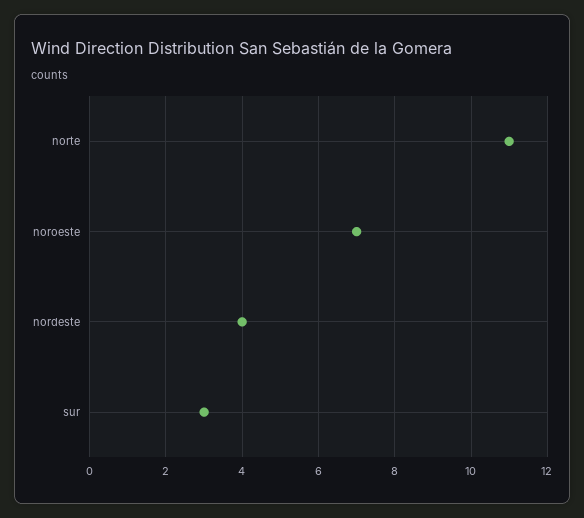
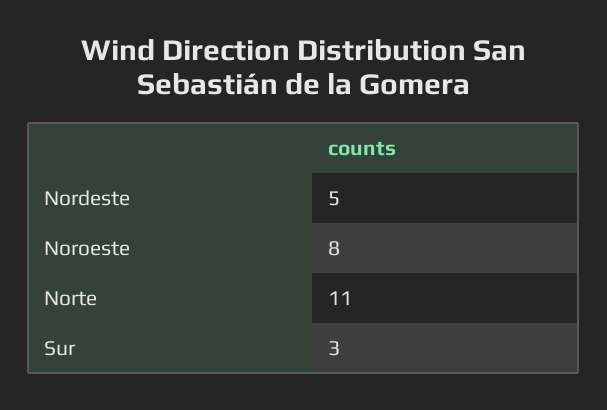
  {
    "norte": 11,
-   "noroeste": 7,
+   "noroeste": 8,
-   "nordeste": 4,
+   "nordeste": 5,
    "sur": 3
  }

